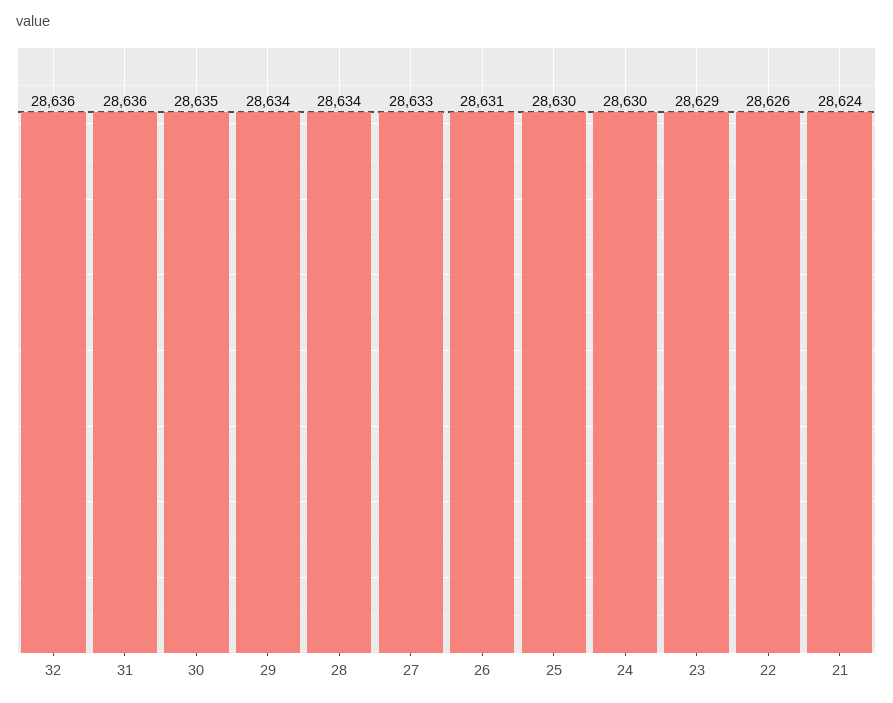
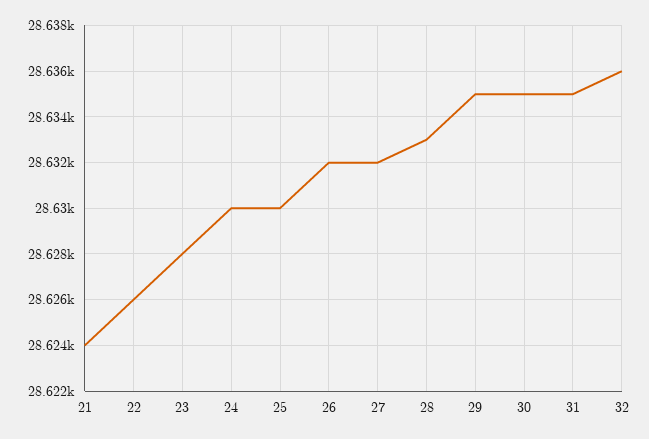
  {
    "32": 28636,
-   "31": 28636,
+   "31": 28635,
    "30": 28635,
-   "29": 28634,
+   "29": 28635,
-   "28": 28634,
+   "28": 28633,
-   "27": 28633,
+   "27": 28632,
-   "26": 28631,
+   "26": 28632,
    "25": 28630,
    "24": 28630,
-   "23": 28629,
+   "23": 28628,
    "22": 28626,
    "21": 28624
  }

